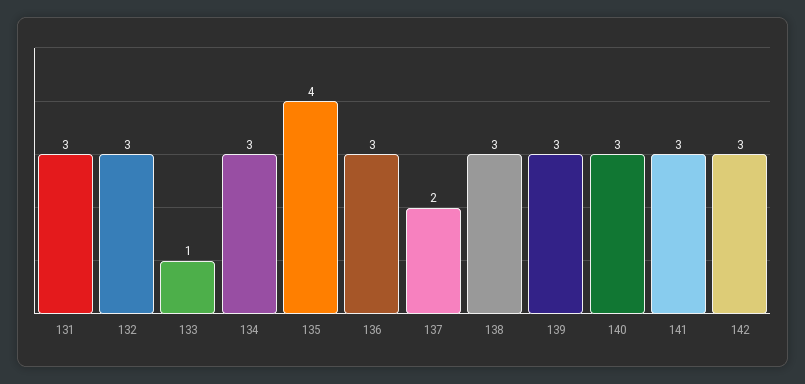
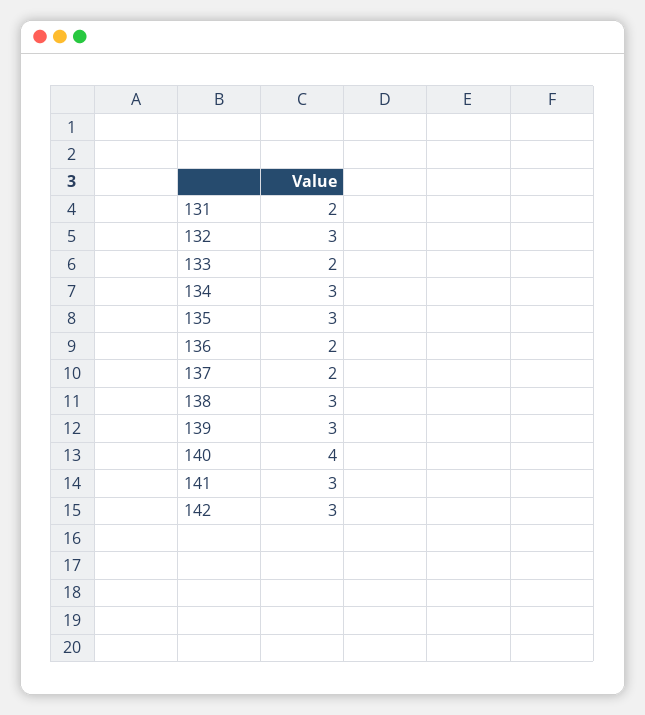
  {
-   "131": 3,
+   "131": 2,
    "132": 3,
-   "133": 1,
+   "133": 2,
    "134": 3,
-   "135": 4,
+   "135": 3,
-   "136": 3,
+   "136": 2,
    "137": 2,
    "138": 3,
    "139": 3,
-   "140": 3,
+   "140": 4,
    "141": 3,
    "142": 3
  }

